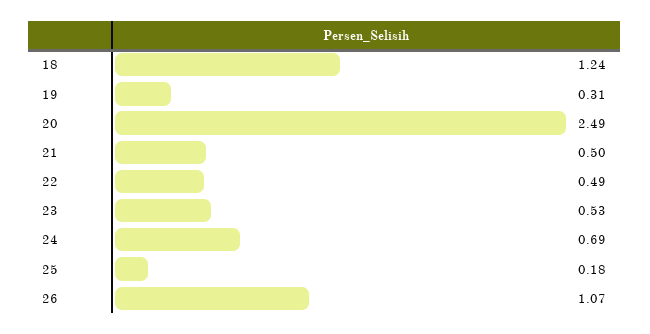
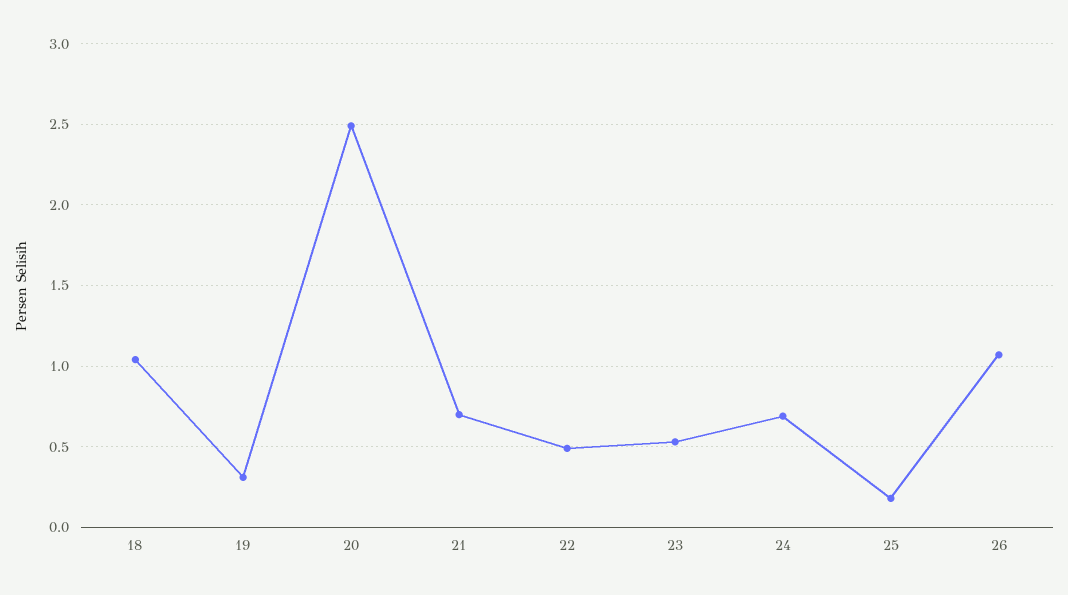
  {
-   "18": 1.24,
+   "18": 1.05,
    "19": 0.31,
    "20": 2.49,
-   "21": 0.5,
+   "21": 0.7,
    "22": 0.49,
    "23": 0.53,
    "24": 0.69,
    "25": 0.18,
    "26": 1.07
  }

